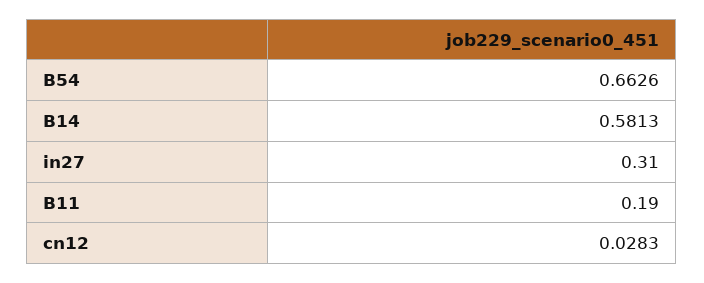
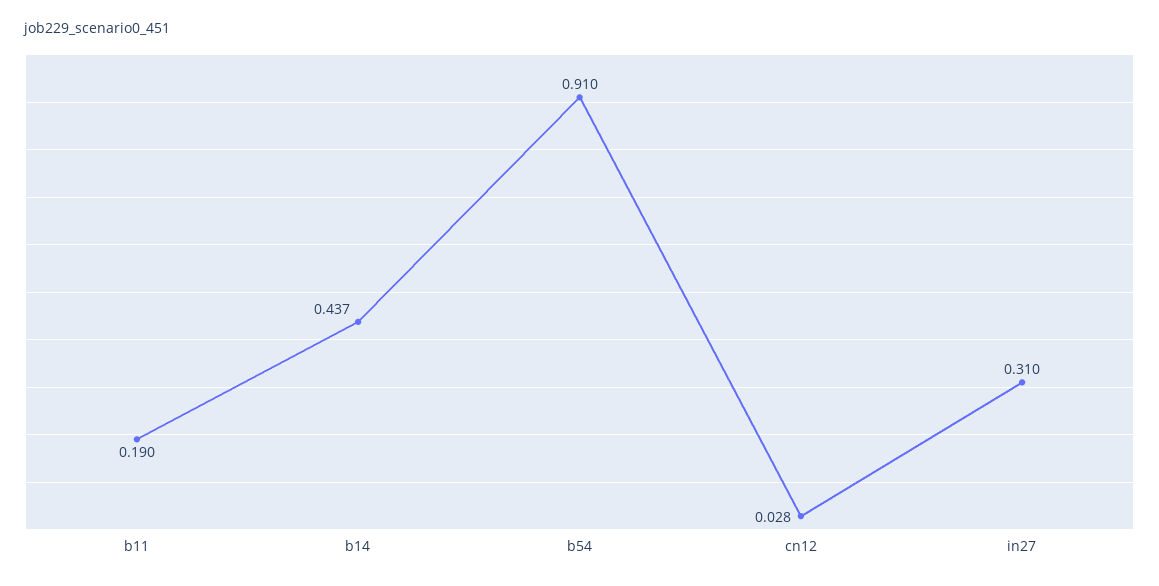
  {
-   "B54": 0.6626,
+   "B54": 0.91,
-   "B14": 0.5813,
+   "B14": 0.437,
    "in27": 0.31,
    "B11": 0.19,
    "cn12": 0.0283
  }

